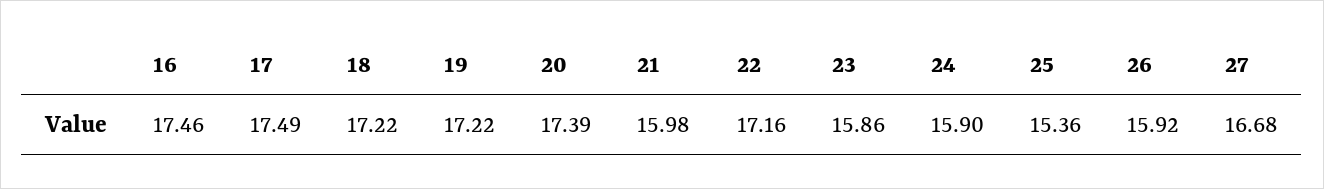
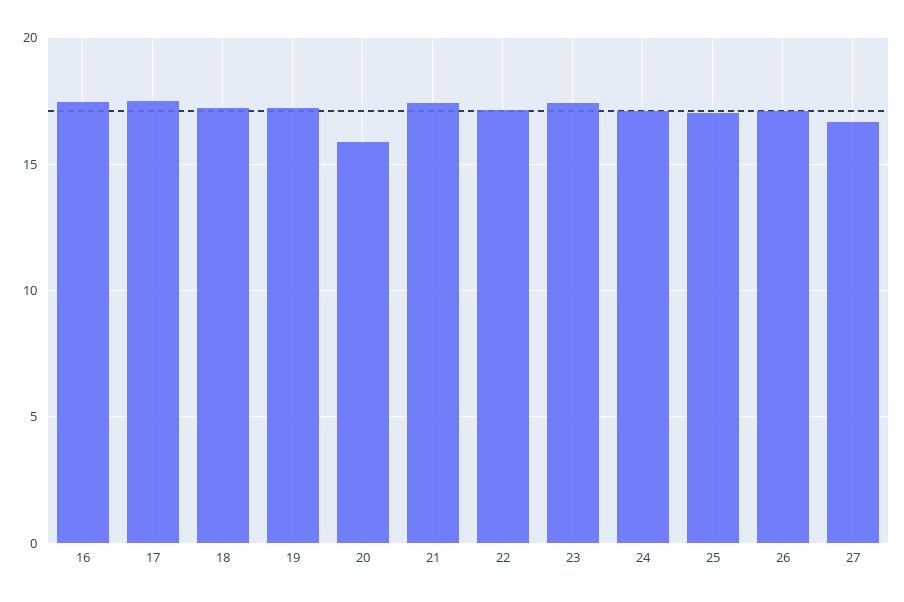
  {
    "16": 17.46,
    "17": 17.49,
    "18": 17.22,
    "19": 17.22,
-   "20": 17.39,
+   "20": 16,
-   "21": 15.98,
+   "21": 17.5,
    "22": 17.16,
-   "23": 15.86,
+   "23": 17.5,
-   "24": 15.9,
+   "24": 17,
-   "25": 15.36,
+   "25": 17,
-   "26": 15.92,
+   "26": 17,
    "27": 16.68
  }

